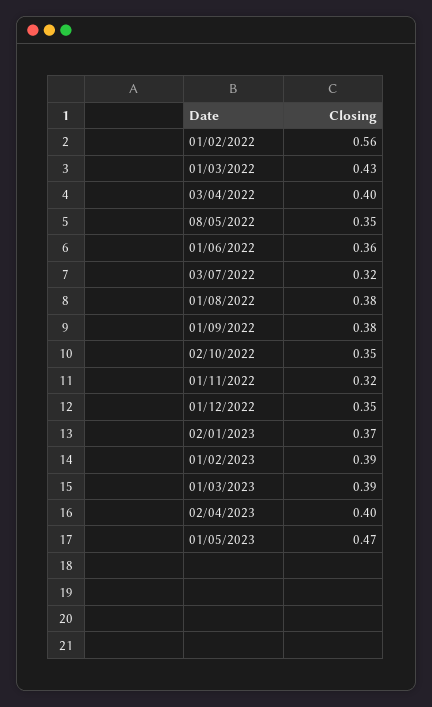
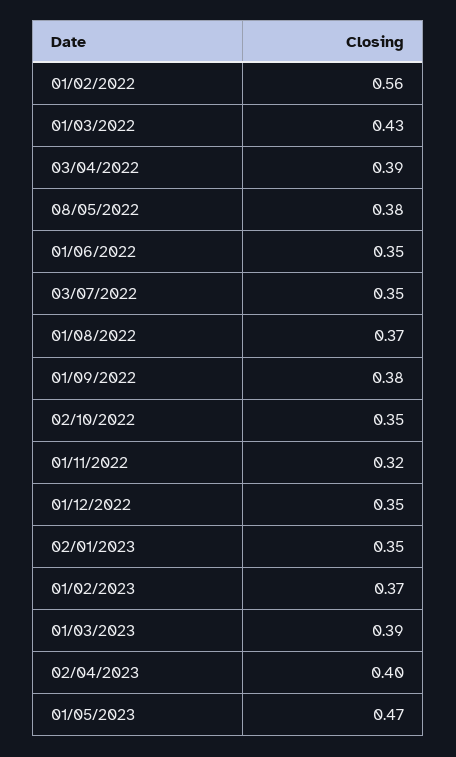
  {
    "01/02/2022": 0.56,
    "01/03/2022": 0.43,
-   "03/04/2022": 0.4,
+   "03/04/2022": 0.39,
-   "08/05/2022": 0.35,
+   "08/05/2022": 0.38,
-   "01/06/2022": 0.36,
+   "01/06/2022": 0.35,
-   "03/07/2022": 0.32,
+   "03/07/2022": 0.35,
-   "01/08/2022": 0.38,
+   "01/08/2022": 0.37,
    "01/09/2022": 0.38,
    "02/10/2022": 0.35,
    "01/11/2022": 0.32,
    "01/12/2022": 0.35,
-   "02/01/2023": 0.37,
+   "02/01/2023": 0.35,
-   "01/02/2023": 0.39,
+   "01/02/2023": 0.37,
    "01/03/2023": 0.39,
    "02/04/2023": 0.4,
    "01/05/2023": 0.47
  }

